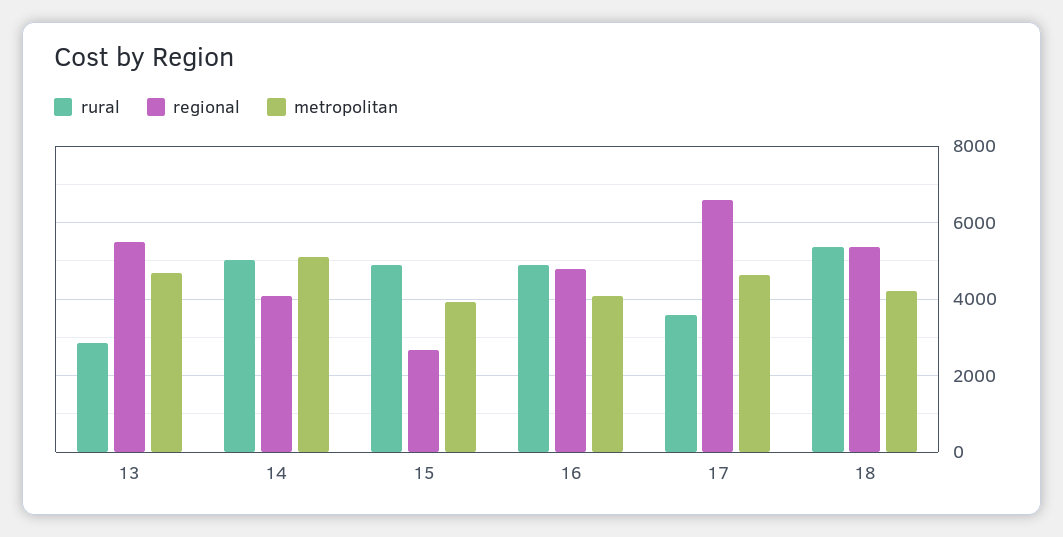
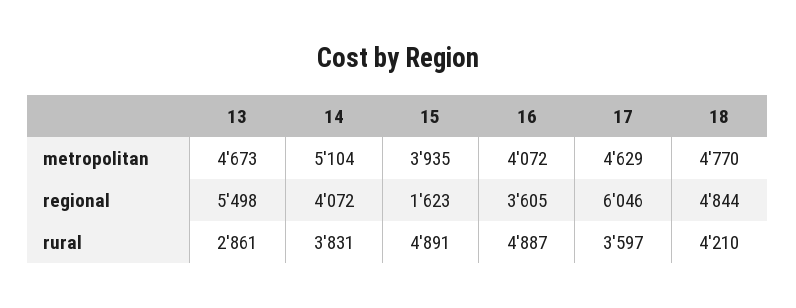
  {
    "rural": {
      "13": 2861,
-     "14": 5000,
+     "14": 3831,
      "15": 4891,
      "16": 4887,
      "17": 3597,
-     "18": 5400
+     "18": 4210
    },
    "regional": {
      "13": 5498,
      "14": 4072,
-     "15": 2600,
+     "15": 1623,
-     "16": 4800,
+     "16": 3605,
-     "17": 6600,
+     "17": 6046,
-     "18": 5400
+     "18": 4844
    },
    "metropolitan": {
      "13": 4673,
      "14": 5104,
      "15": 3935,
      "16": 4072,
      "17": 4629,
-     "18": 4200
+     "18": 4770
    }
  }

